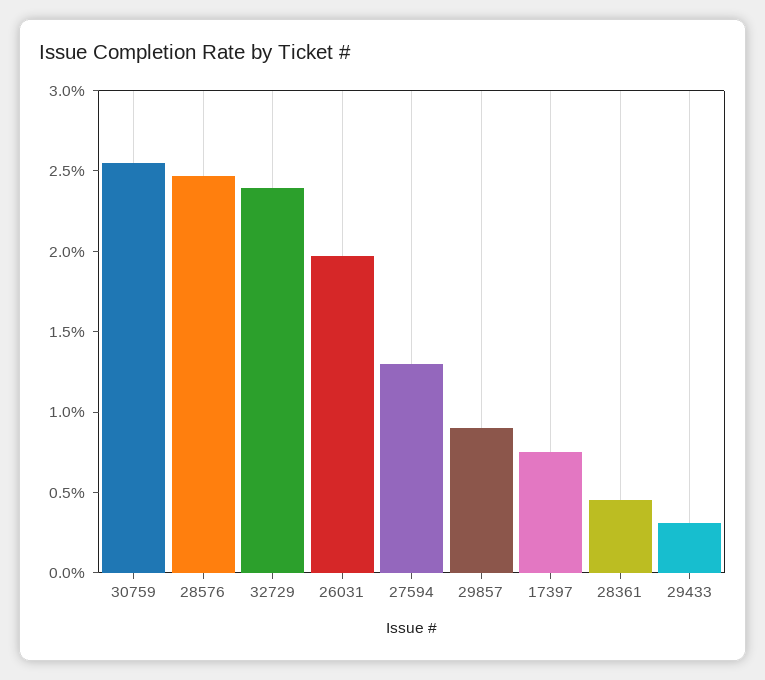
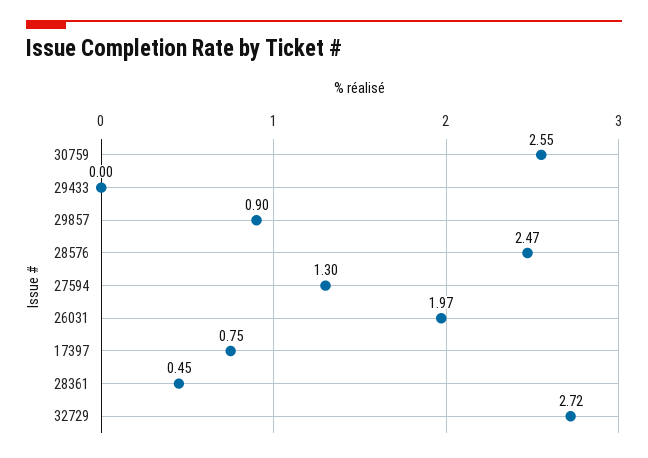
  {
    "30759": 2.55,
    "28576": 2.47,
-   "32729": 2.4,
+   "32729": 2.72,
    "26031": 1.97,
    "27594": 1.3,
    "29857": 0.9,
    "17397": 0.75,
    "28361": 0.45,
-   "29433": 0.3
+   "29433": 0
  }

